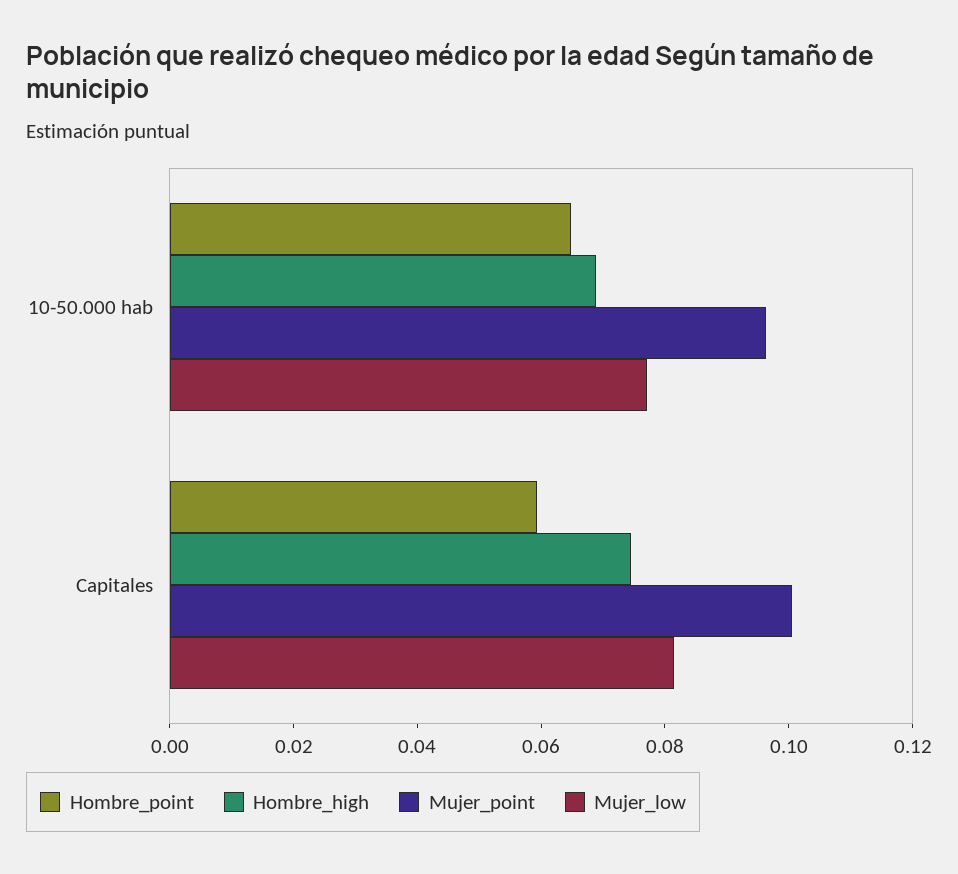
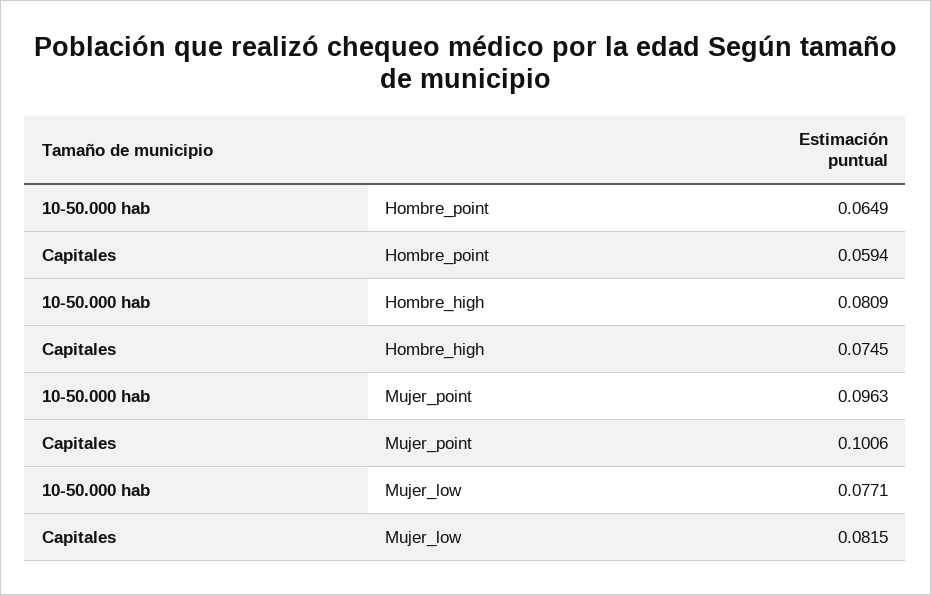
  {
    "Hombre_point": {
      "10-50.000 hab": 0.0649,
      "Capitales": 0.0594
    },
    "Hombre_high": {
-     "10-50.000 hab": 0.07,
+     "10-50.000 hab": 0.0809,
      "Capitales": 0.0745
    },
    "Mujer_point": {
      "10-50.000 hab": 0.0963,
      "Capitales": 0.1006
    },
    "Mujer_low": {
      "10-50.000 hab": 0.0771,
      "Capitales": 0.0815
    }
  }

